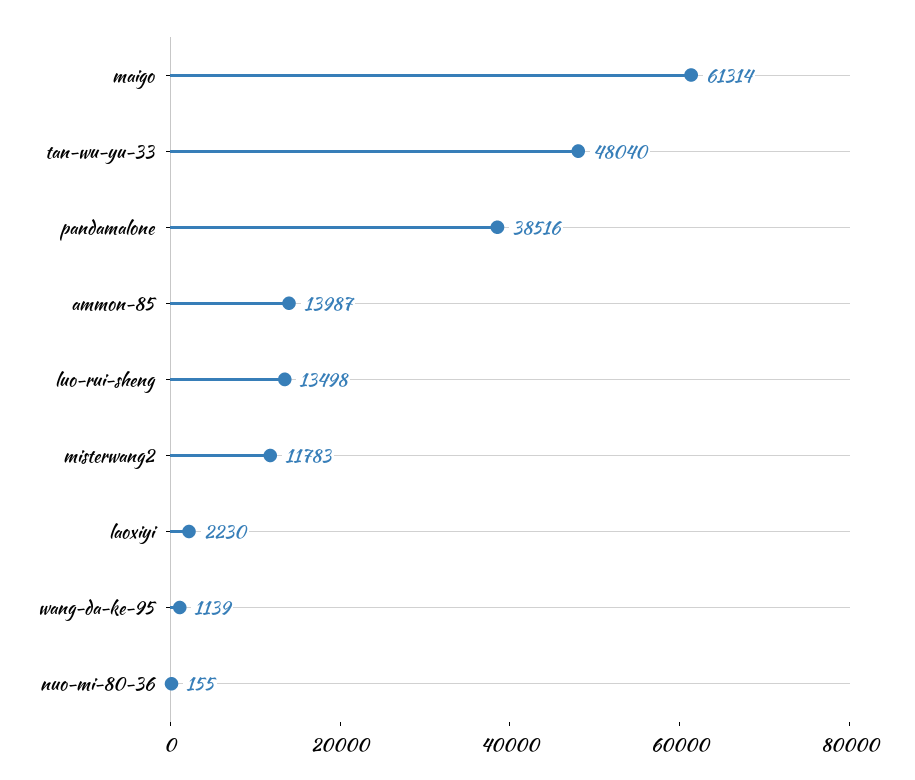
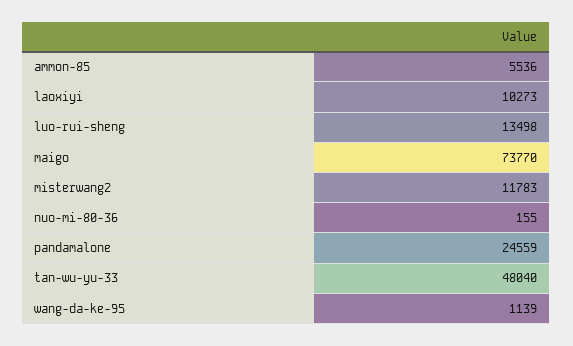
  {
-   "maigo": 61314,
+   "maigo": 73770,
    "tan-wu-yu-33": 48040,
-   "pandamalone": 38516,
+   "pandamalone": 24559,
-   "ammon-85": 13987,
+   "ammon-85": 5536,
    "luo-rui-sheng": 13498,
    "misterwang2": 11783,
-   "laoxiyi": 2230,
+   "laoxiyi": 10273,
    "wang-da-ke-95": 1139,
    "nuo-mi-80-36": 155
  }

